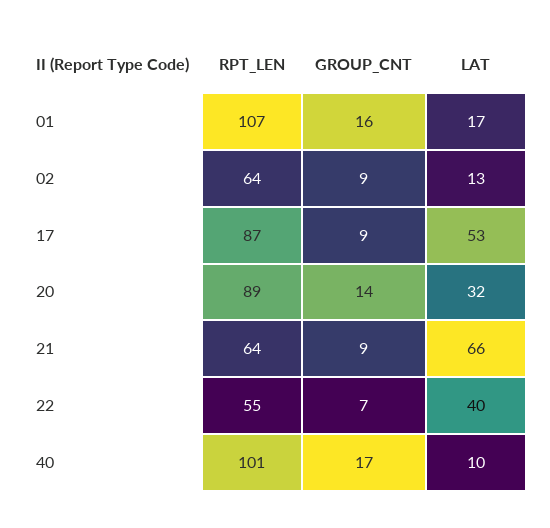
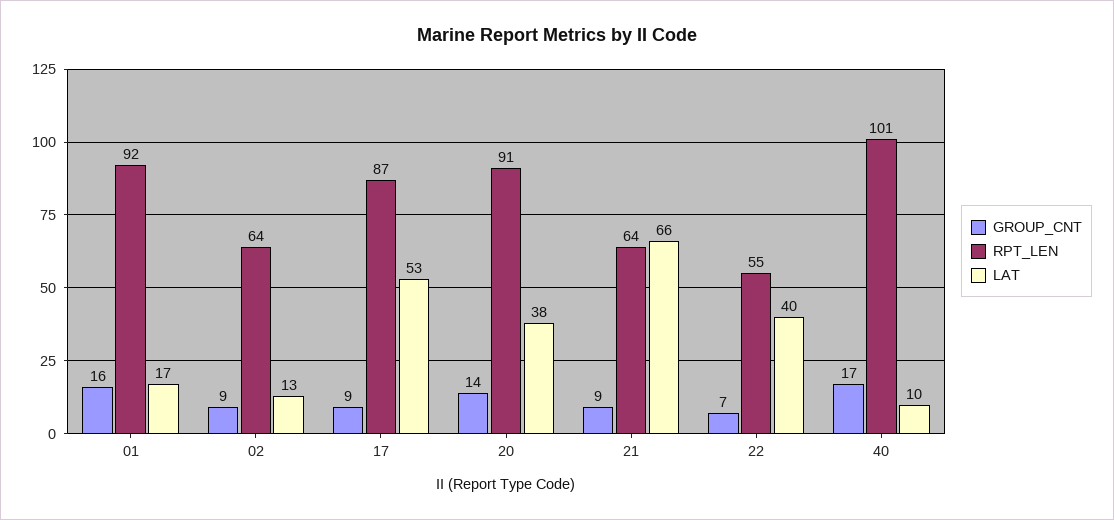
  {
    "RPT_LEN": {
-     "01": 107,
+     "01": 92,
      "02": 64,
      "17": 87,
-     "20": 89,
+     "20": 91,
      "21": 64,
      "22": 55,
      "40": 101
    },
    "GROUP_CNT": {
      "01": 16,
      "02": 9,
      "17": 9,
      "20": 14,
      "21": 9,
      "22": 7,
      "40": 17
    },
    "LAT": {
      "01": 17,
      "02": 13,
      "17": 53,
-     "20": 32,
+     "20": 38,
      "21": 66,
      "22": 40,
      "40": 10
    }
  }

